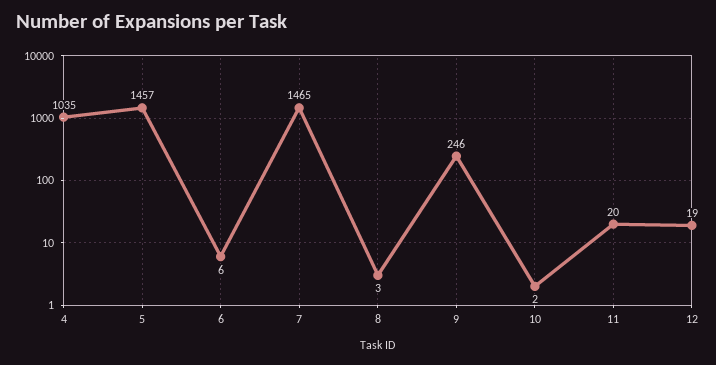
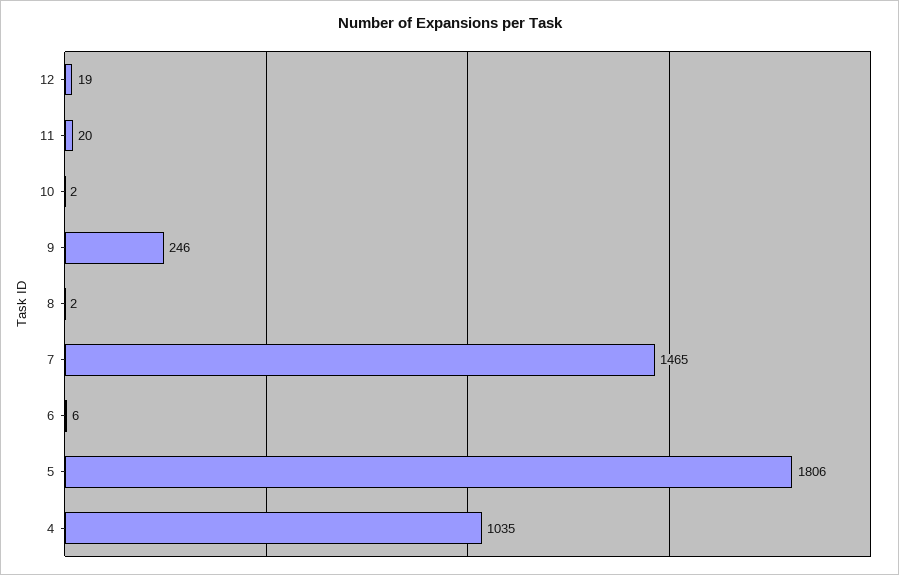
  {
    "4": 1035,
-   "5": 1457,
+   "5": 1806,
    "6": 6,
    "7": 1465,
-   "8": 3,
+   "8": 2,
    "9": 246,
    "10": 2,
    "11": 20,
    "12": 19
  }

